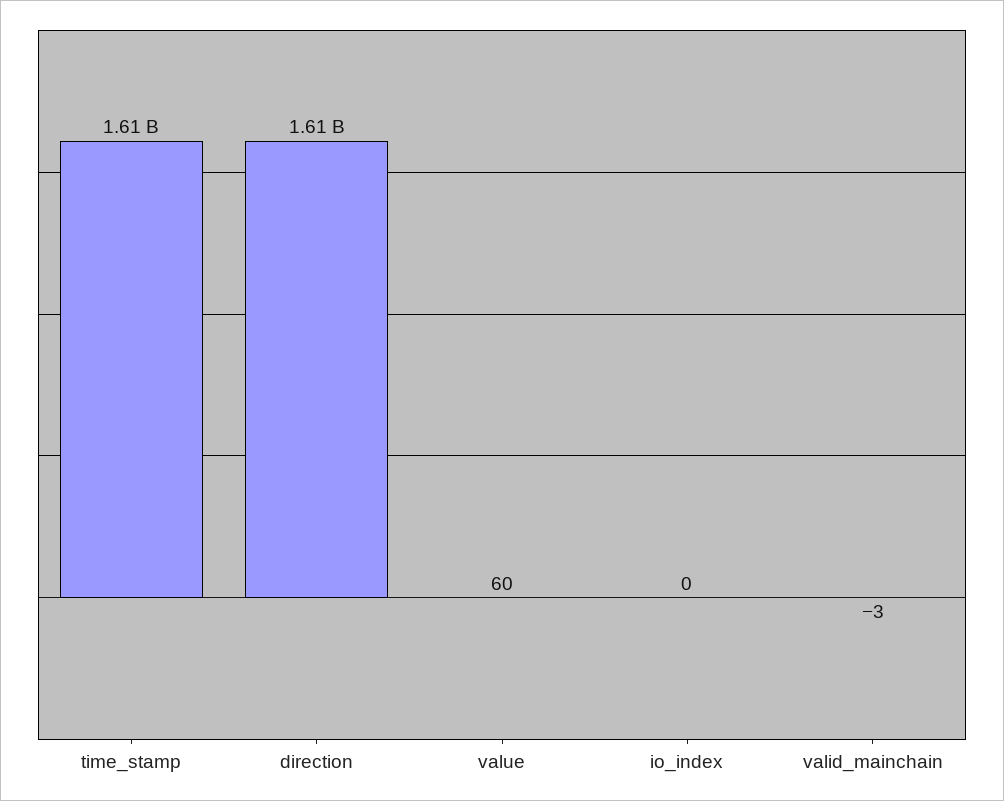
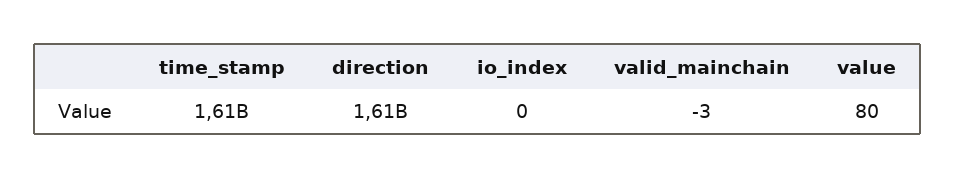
  {
    "time_stamp": 1610000000,
    "direction": 1610000000,
-   "value": 60,
+   "value": 80,
    "io_index": 0,
    "valid_mainchain": -3
  }

